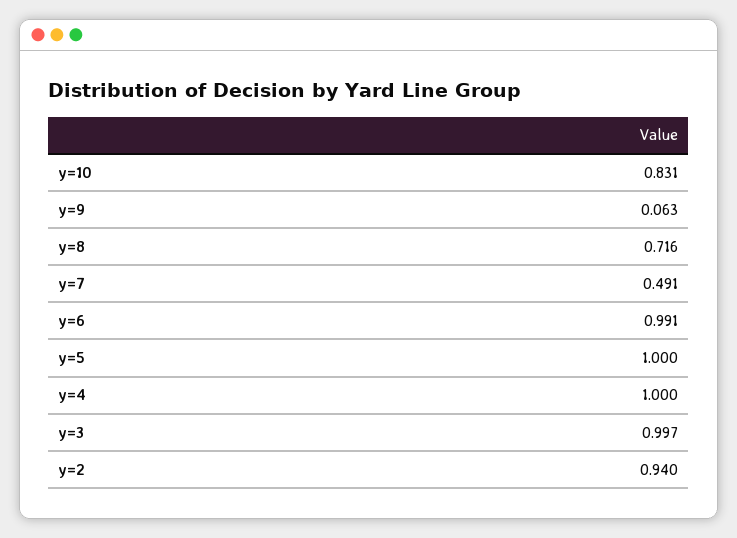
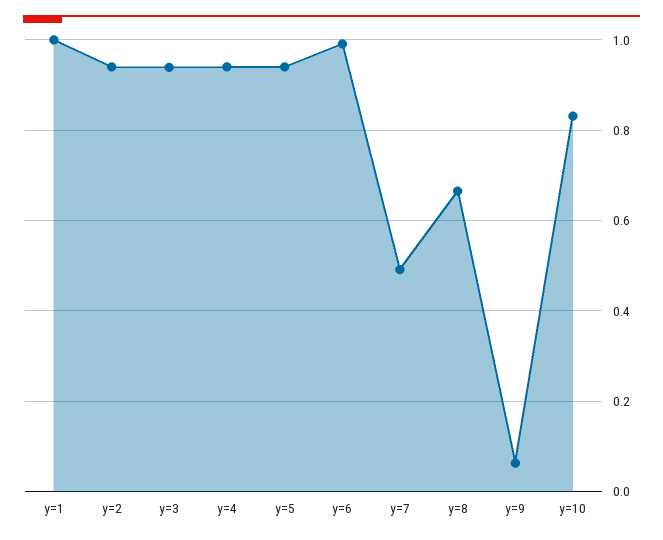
  {
    "y=10": 0.831,
    "y=9": 0.063,
-   "y=8": 0.716,
+   "y=8": 0.66,
    "y=7": 0.491,
    "y=6": 0.991,
-   "y=5": 1,
+   "y=5": 0.94,
-   "y=4": 1,
+   "y=4": 0.94,
-   "y=3": 0.997,
+   "y=3": 0.94,
-   "y=2": 0.94
+   "y=2": 0.94,
+   "y=1": 1
  }

